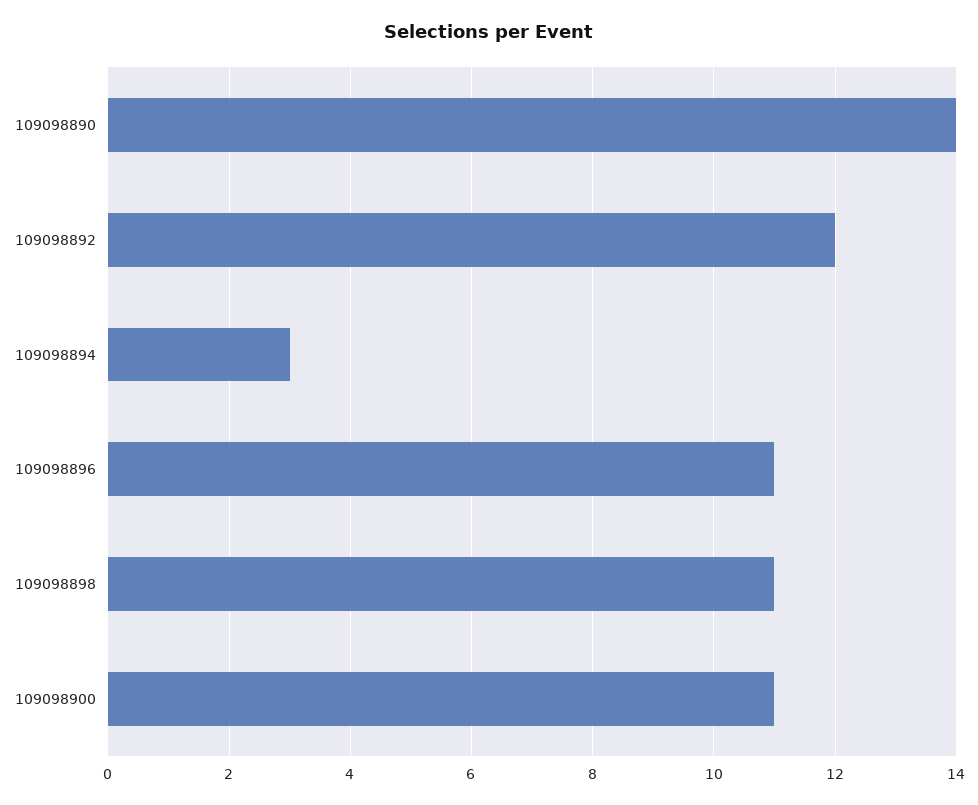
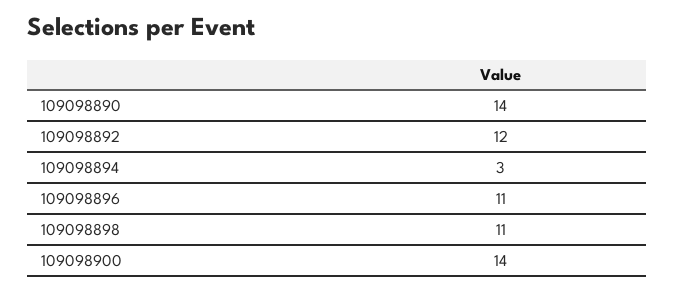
  {
    "109098890": 14,
    "109098892": 12,
    "109098894": 3,
    "109098896": 11,
    "109098898": 11,
-   "109098900": 11
+   "109098900": 14
  }

